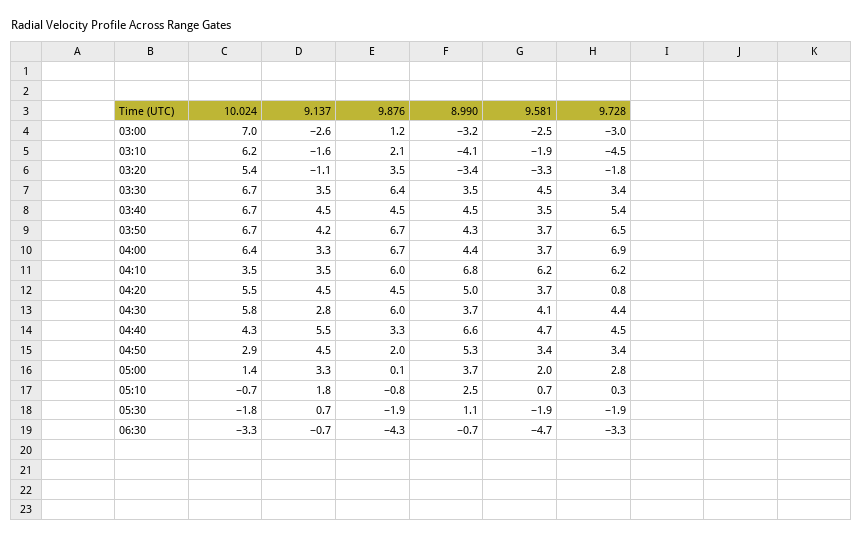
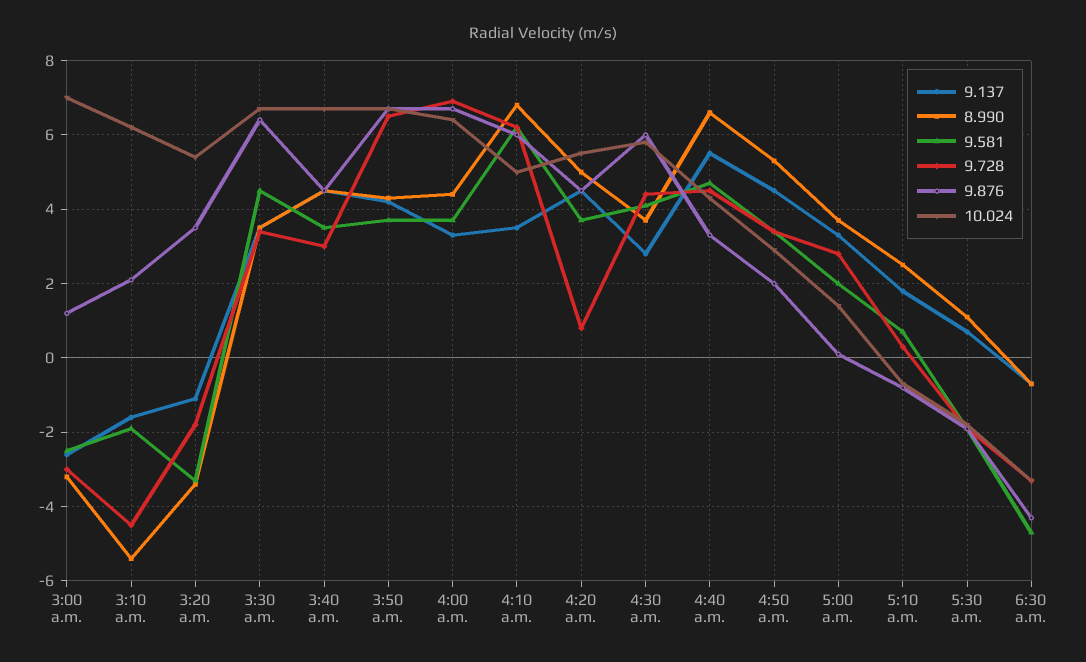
  {
    "10.024": {
      "03:00": 7,
      "03:10": 6.2,
      "03:20": 5.4,
      "03:30": 6.7,
      "03:40": 6.7,
      "03:50": 6.7,
      "04:00": 6.4,
-     "04:10": 3.5,
+     "04:10": 5,
      "04:20": 5.5,
      "04:30": 5.8,
      "04:40": 4.3,
      "04:50": 2.9,
      "05:00": 1.4,
      "05:10": -0.7,
      "05:30": -1.8,
      "06:30": -3.3
    },
    "9.137": {
      "03:00": -2.6,
      "03:10": -1.6,
      "03:20": -1.1,
      "03:30": 3.5,
      "03:40": 4.5,
      "03:50": 4.2,
      "04:00": 3.3,
      "04:10": 3.5,
      "04:20": 4.5,
      "04:30": 2.8,
      "04:40": 5.5,
      "04:50": 4.5,
      "05:00": 3.3,
      "05:10": 1.8,
      "05:30": 0.7,
      "06:30": -0.7
    },
    "9.876": {
      "03:00": 1.2,
      "03:10": 2.1,
      "03:20": 3.5,
      "03:30": 6.4,
      "03:40": 4.5,
      "03:50": 6.7,
      "04:00": 6.7,
      "04:10": 6,
      "04:20": 4.5,
      "04:30": 6,
      "04:40": 3.3,
      "04:50": 2,
      "05:00": 0.1,
      "05:10": -0.8,
      "05:30": -1.9,
      "06:30": -4.3
    },
    "8.990": {
      "03:00": -3.2,
-     "03:10": -4.1,
+     "03:10": -5.5,
      "03:20": -3.4,
      "03:30": 3.5,
      "03:40": 4.5,
      "03:50": 4.3,
      "04:00": 4.4,
      "04:10": 6.8,
      "04:20": 5,
      "04:30": 3.7,
      "04:40": 6.6,
      "04:50": 5.3,
      "05:00": 3.7,
      "05:10": 2.5,
      "05:30": 1.1,
      "06:30": -0.7
    },
    "9.581": {
      "03:00": -2.5,
      "03:10": -1.9,
      "03:20": -3.3,
      "03:30": 4.5,
      "03:40": 3.5,
      "03:50": 3.7,
      "04:00": 3.7,
      "04:10": 6.2,
      "04:20": 3.7,
      "04:30": 4.1,
      "04:40": 4.7,
      "04:50": 3.4,
      "05:00": 2,
      "05:10": 0.7,
      "05:30": -1.9,
      "06:30": -4.7
    },
    "9.728": {
      "03:00": -3,
      "03:10": -4.5,
      "03:20": -1.8,
      "03:30": 3.4,
-     "03:40": 5.4,
+     "03:40": 3,
      "03:50": 6.5,
      "04:00": 6.9,
      "04:10": 6.2,
      "04:20": 0.8,
      "04:30": 4.4,
      "04:40": 4.5,
      "04:50": 3.4,
      "05:00": 2.8,
      "05:10": 0.3,
      "05:30": -1.9,
      "06:30": -3.3
    }
  }

